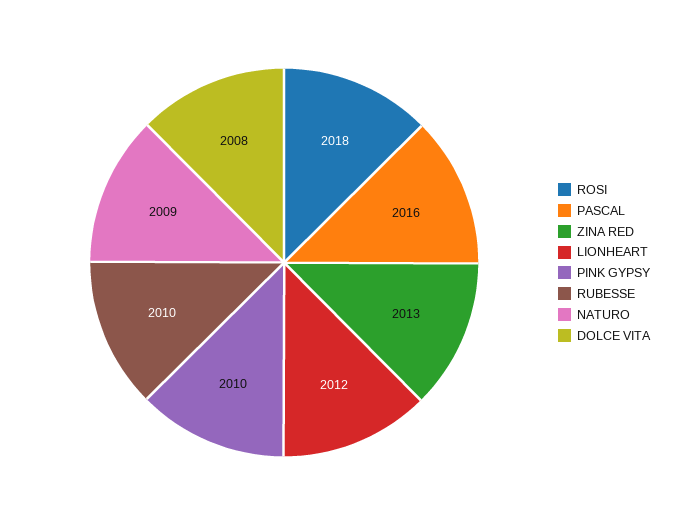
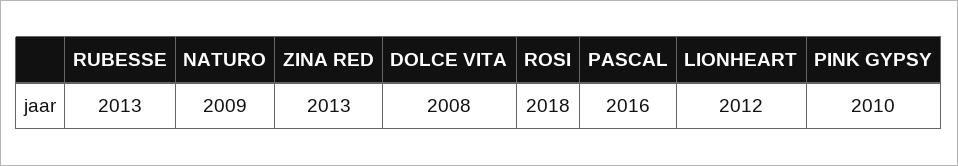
  {
    "ROSI": 2018,
    "PASCAL": 2016,
    "ZINA RED": 2013,
    "LIONHEART": 2012,
    "PINK GYPSY": 2010,
-   "RUBESSE": 2010,
+   "RUBESSE": 2013,
    "NATURO": 2009,
    "DOLCE VITA": 2008
  }

